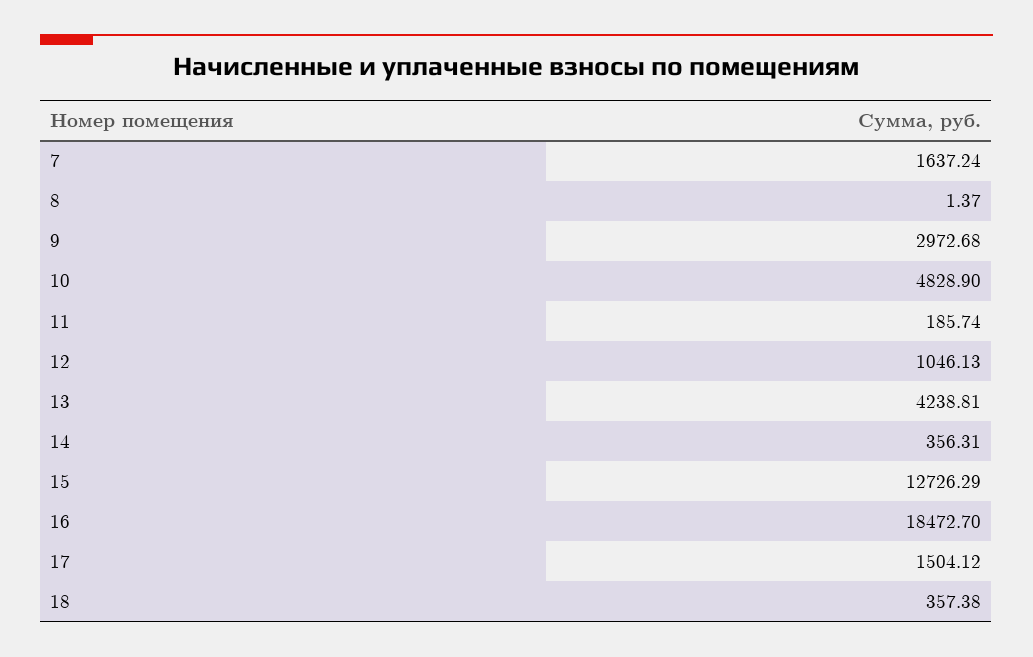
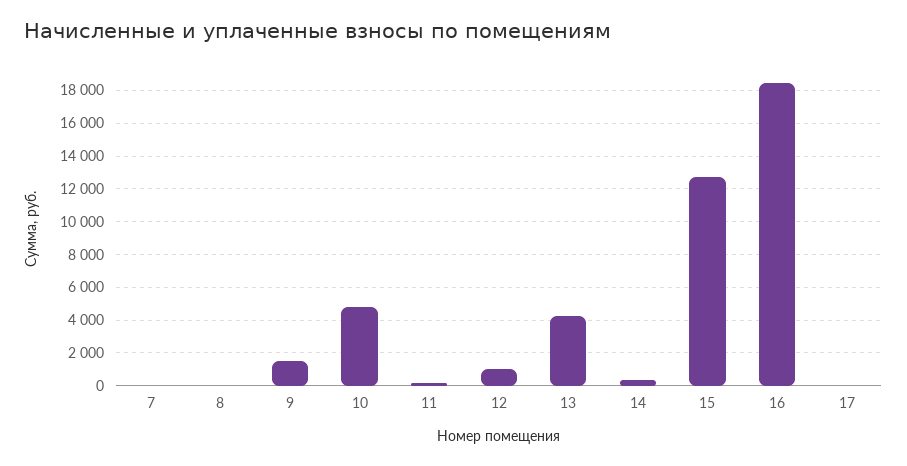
  {
-   "7": 1637.24,
+   "7": 0,
    "8": 1.37,
-   "9": 2972.68,
+   "9": 1500,
    "10": 4828.9,
    "11": 185.74,
    "12": 1046.13,
    "13": 4238.81,
    "14": 356.31,
    "15": 12726.29,
    "16": 18472.7,
-   "17": 1504.12,
+   "17": 0
-   "18": 357.38
  }

